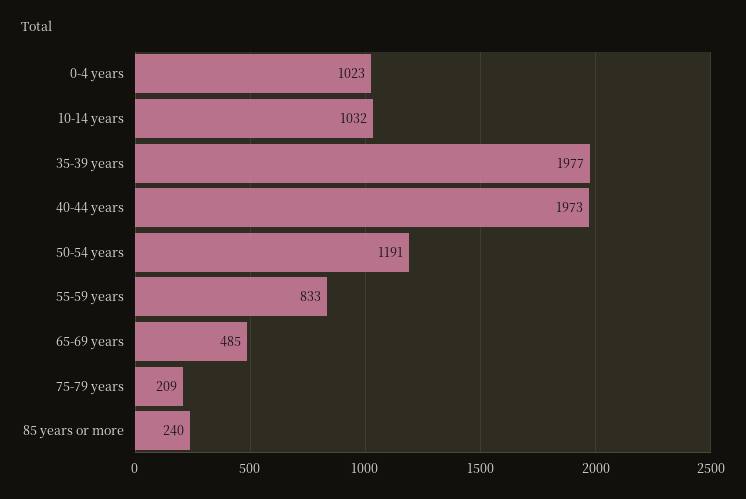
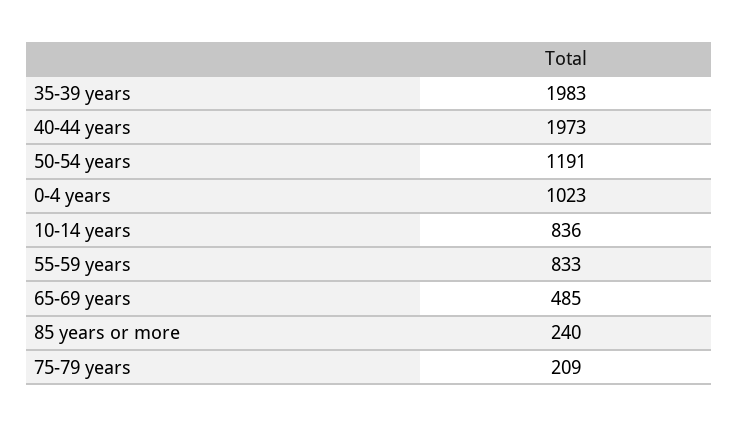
  {
    "0-4 years": 1023,
-   "10-14 years": 1032,
+   "10-14 years": 836,
-   "35-39 years": 1977,
+   "35-39 years": 1983,
    "40-44 years": 1973,
    "50-54 years": 1191,
    "55-59 years": 833,
    "65-69 years": 485,
    "75-79 years": 209,
    "85 years or more": 240
  }

